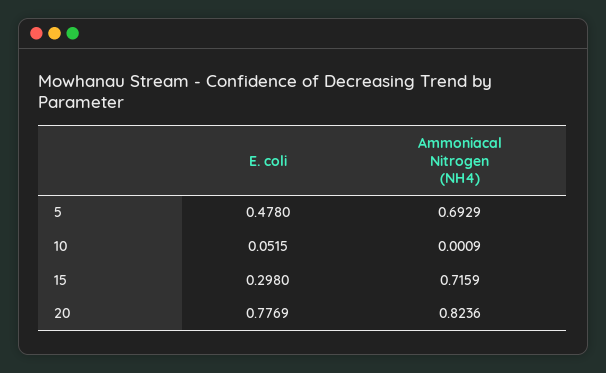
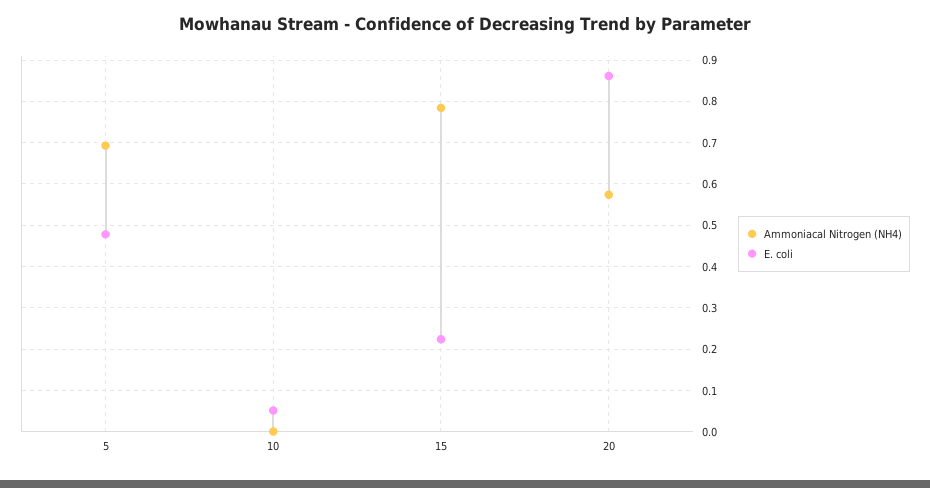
  {
    "E. coli": {
      "5": 0.478,
      "10": 0.0515,
-     "15": 0.298,
+     "15": 0.22,
-     "20": 0.7769
+     "20": 0.86
    },
    "Ammoniacal Nitrogen (NH4)": {
      "5": 0.6929,
      "10": 0.0009,
-     "15": 0.7159,
+     "15": 0.78,
-     "20": 0.8236
+     "20": 0.58
    }
  }

